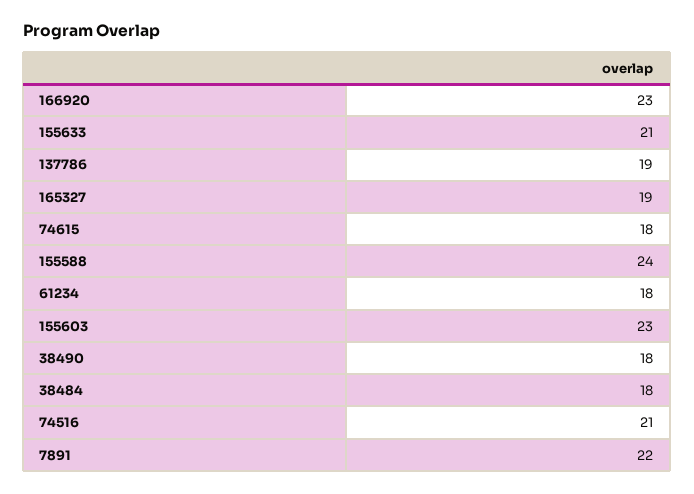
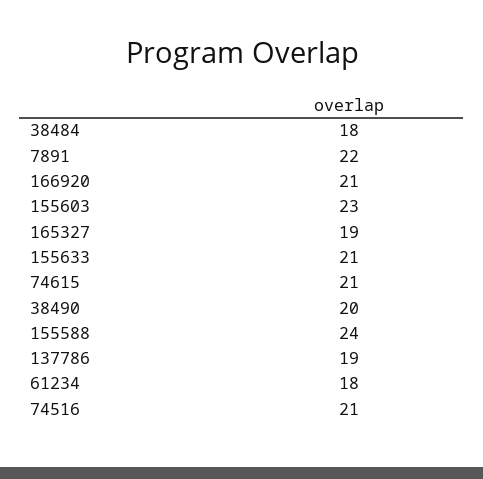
  {
-   "166920": 23,
+   "166920": 21,
    "155633": 21,
    "137786": 19,
    "165327": 19,
-   "74615": 18,
+   "74615": 21,
    "155588": 24,
    "61234": 18,
    "155603": 23,
-   "38490": 18,
+   "38490": 20,
    "38484": 18,
    "74516": 21,
    "7891": 22
  }

